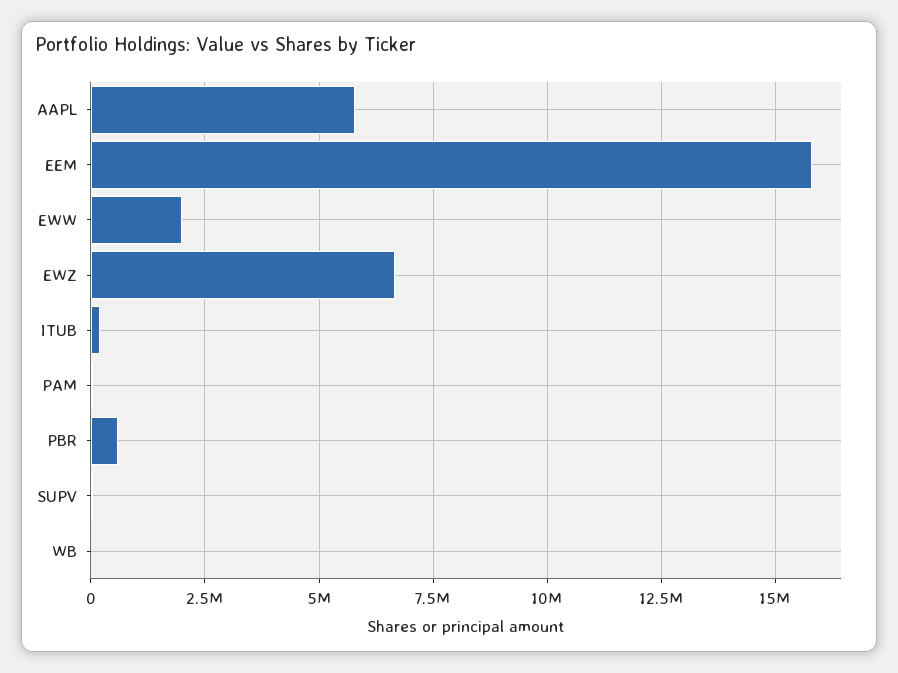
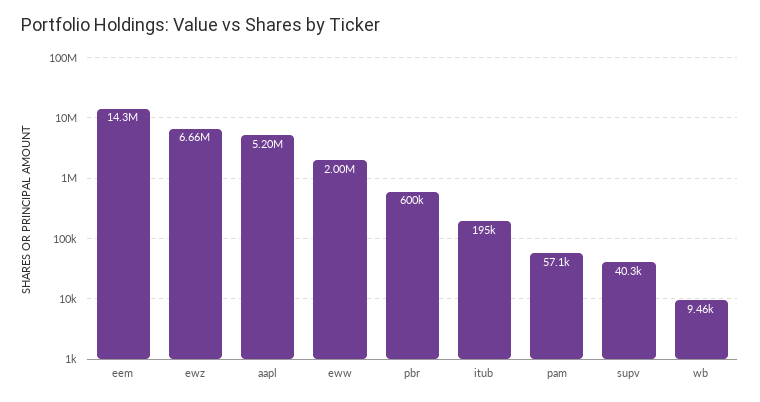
  {
-   "AAPL": 5750000,
+   "AAPL": 5200000,
-   "EEM": 15750000,
+   "EEM": 14300000,
    "EWW": 2000000,
    "EWZ": 6660000,
    "ITUB": 195000,
    "PAM": 57100,
    "PBR": 600000,
    "SUPV": 40300,
    "WB": 9460
  }

